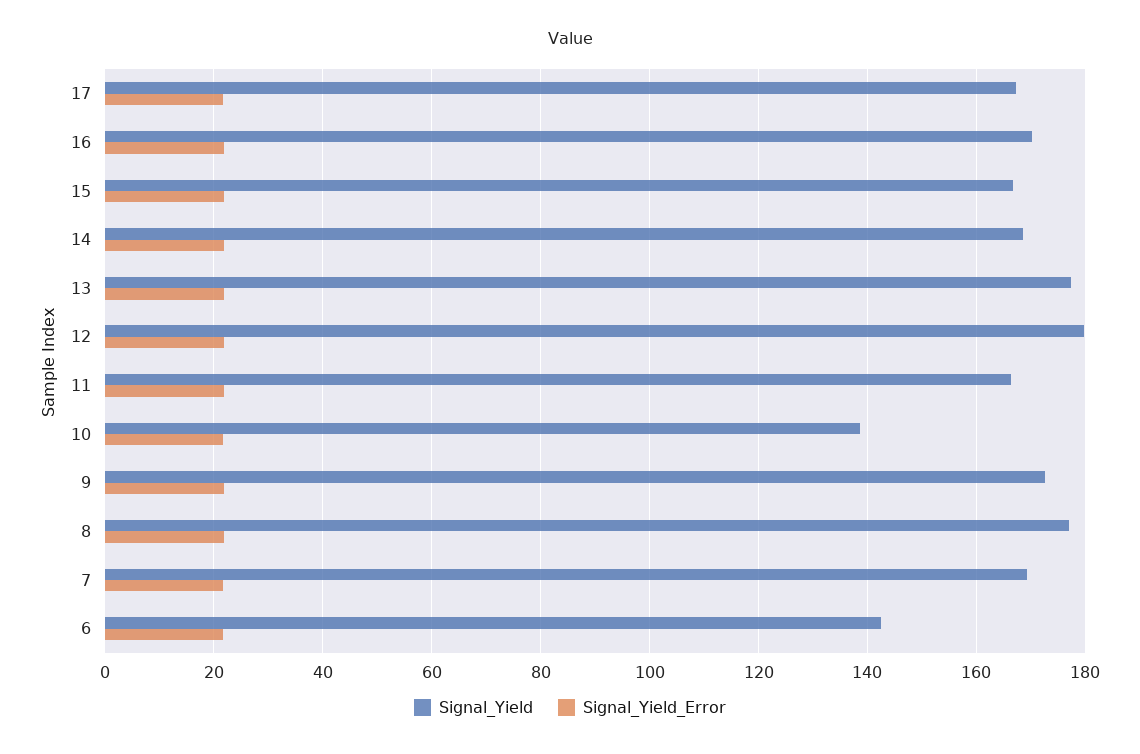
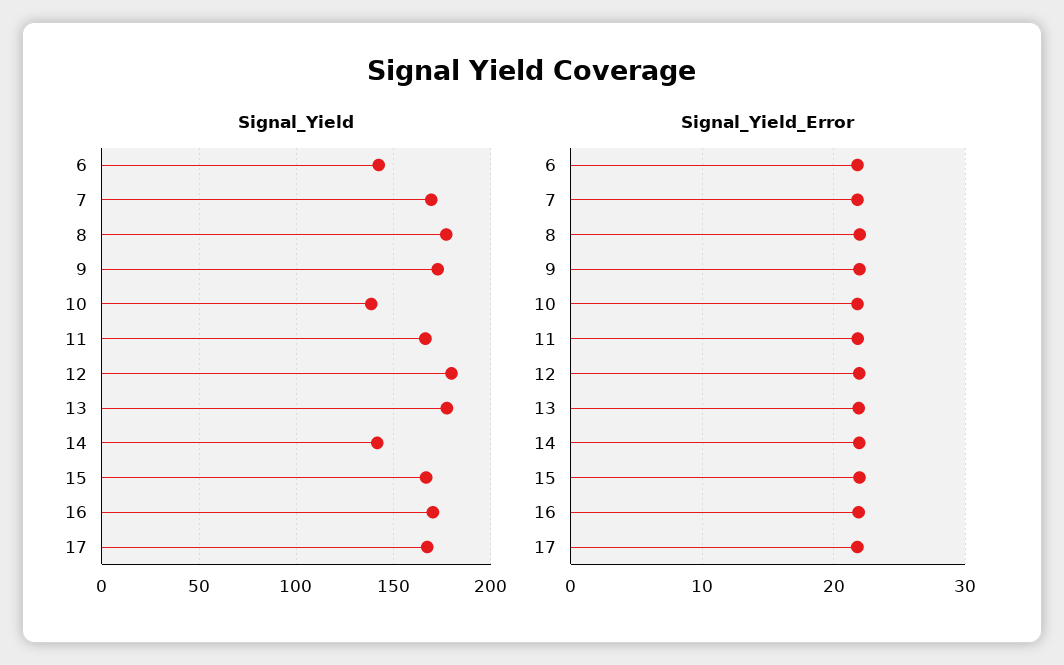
  {
    "Signal_Yield": {
      "17": 168,
      "16": 170,
      "15": 166,
-     "14": 168,
+     "14": 140,
      "13": 178,
      "12": 180,
      "11": 166,
      "10": 138,
      "9": 172,
      "8": 178,
      "7": 170,
      "6": 142
    },
    "Signal_Yield_Error": {
      "17": 22,
      "16": 22,
      "15": 22,
      "14": 22,
      "13": 22,
      "12": 22,
      "11": 22,
      "10": 22,
      "9": 22,
      "8": 22,
      "7": 22,
      "6": 22
    }
  }

